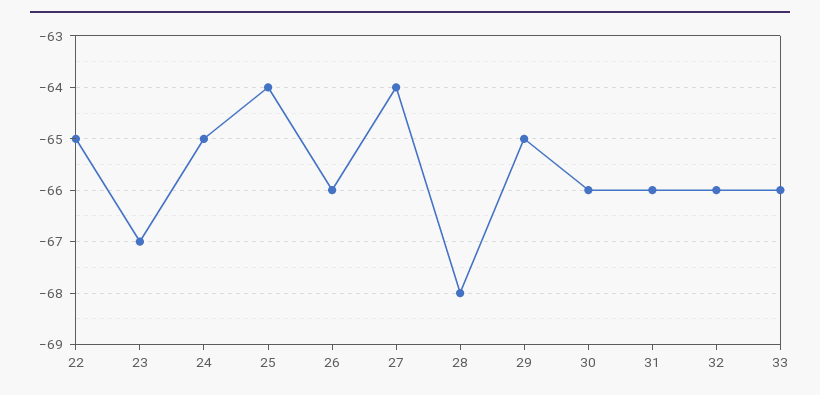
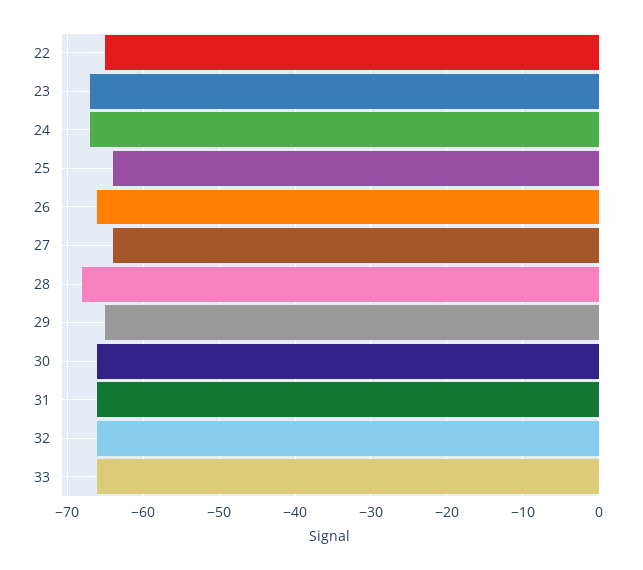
  {
    "22": -65,
    "23": -67,
-   "24": -65,
+   "24": -67,
    "25": -64,
    "26": -66,
    "27": -64,
    "28": -68,
    "29": -65,
    "30": -66,
    "31": -66,
    "32": -66,
    "33": -66
  }

